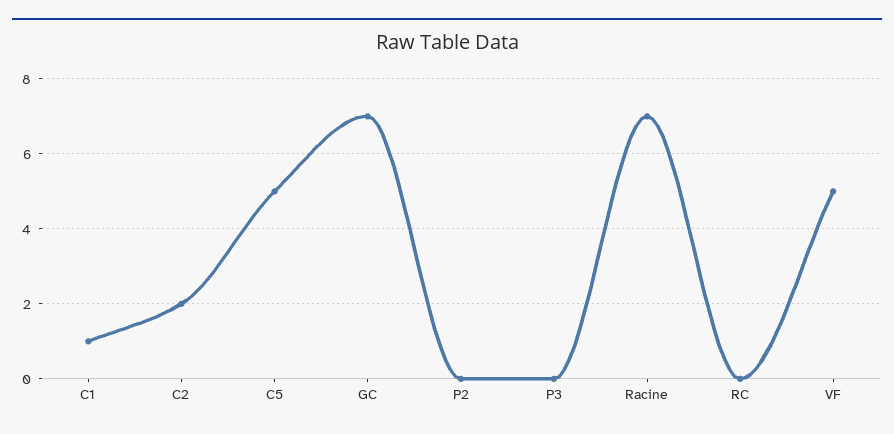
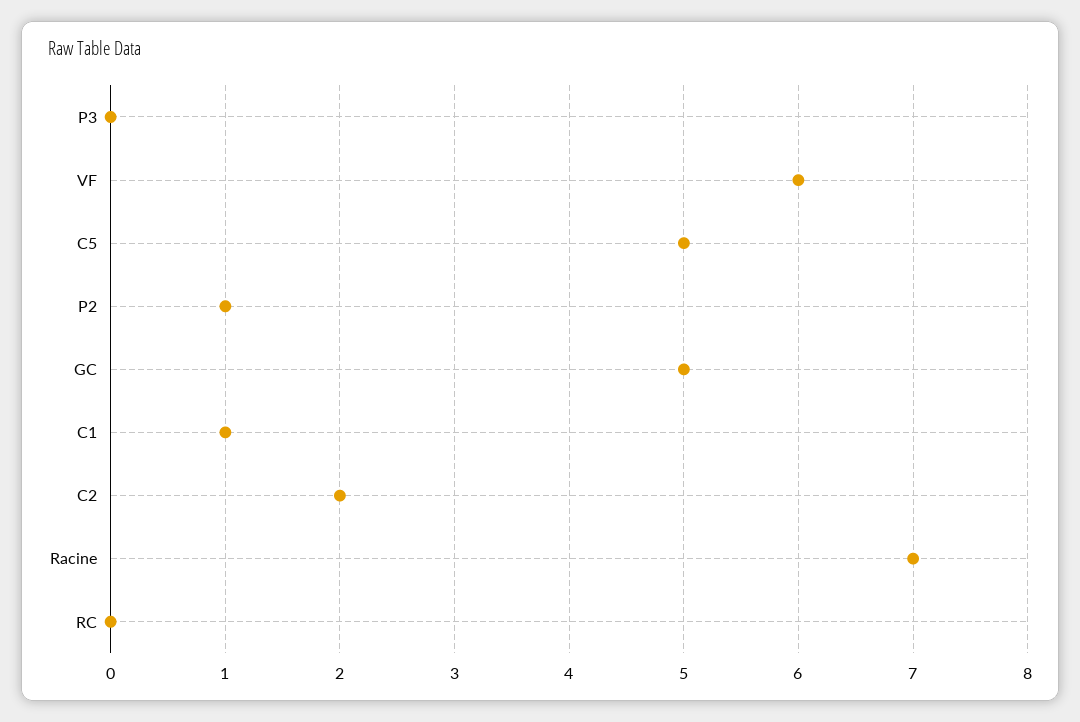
  {
    "C1": 1,
    "C2": 2,
    "C5": 5,
-   "GC": 7,
+   "GC": 5,
-   "P2": 0,
+   "P2": 1,
    "P3": 0,
    "Racine": 7,
    "RC": 0,
-   "VF": 5
+   "VF": 6
  }

